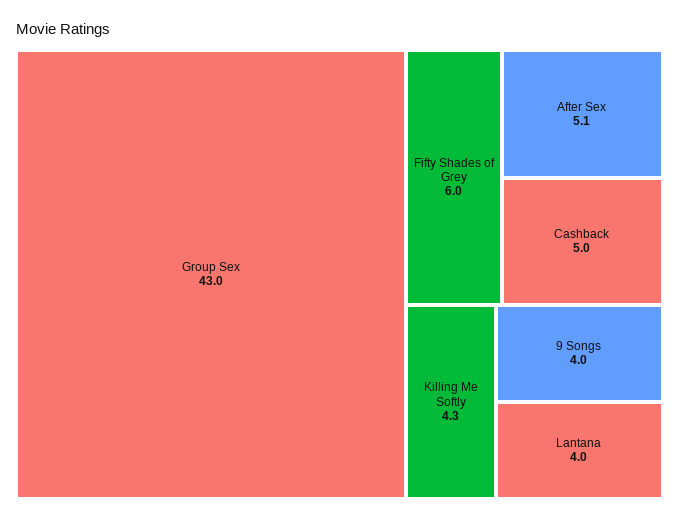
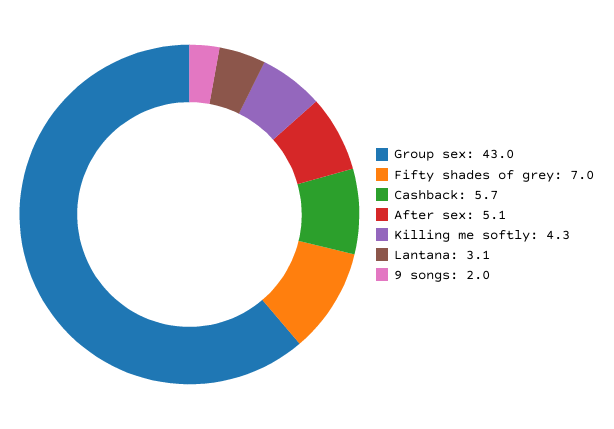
  {
    "Group Sex": 43,
-   "Fifty Shades of Grey": 6,
+   "Fifty Shades of Grey": 7,
    "After Sex": 5.1,
-   "Cashback": 5,
+   "Cashback": 5.7,
    "Killing Me Softly": 4.3,
-   "9 Songs": 4,
+   "9 Songs": 2,
-   "Lantana": 4
+   "Lantana": 3.1
  }

